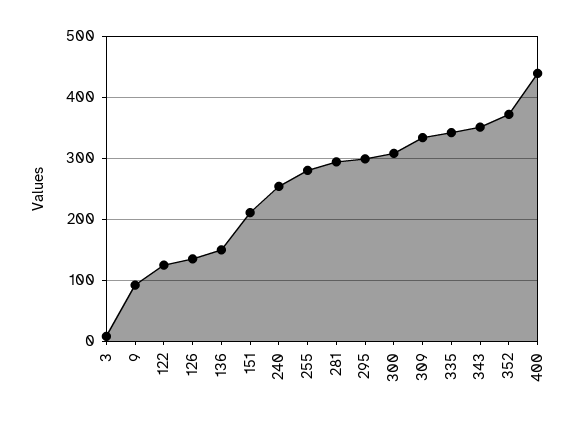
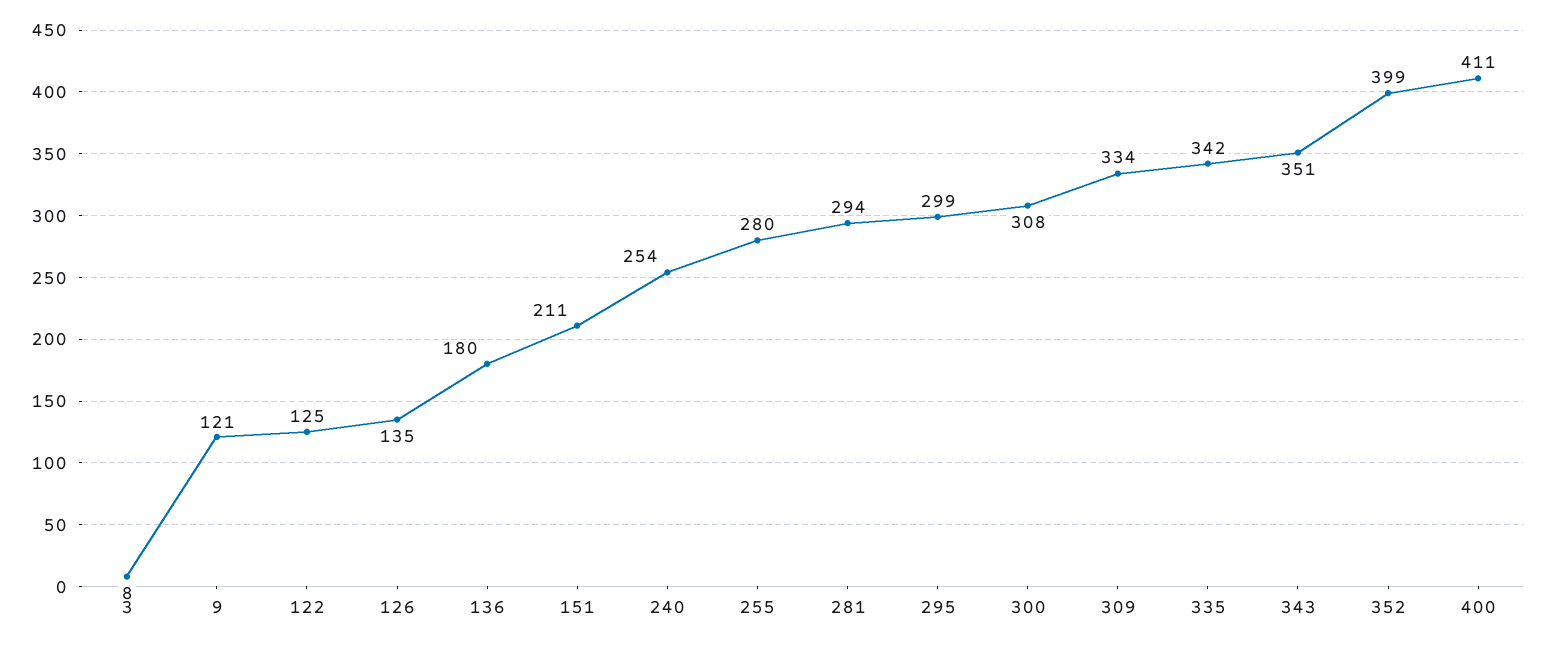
  {
    "3": 8,
-   "9": 90,
+   "9": 121,
    "122": 125,
    "126": 135,
-   "136": 150,
+   "136": 180,
    "151": 211,
    "240": 254,
    "255": 280,
    "281": 294,
    "295": 299,
    "300": 308,
    "309": 334,
    "335": 342,
    "343": 351,
-   "352": 370,
+   "352": 399,
-   "400": 440
+   "400": 411
  }

